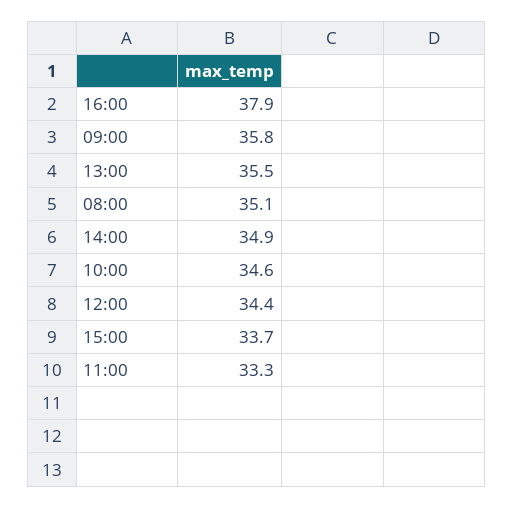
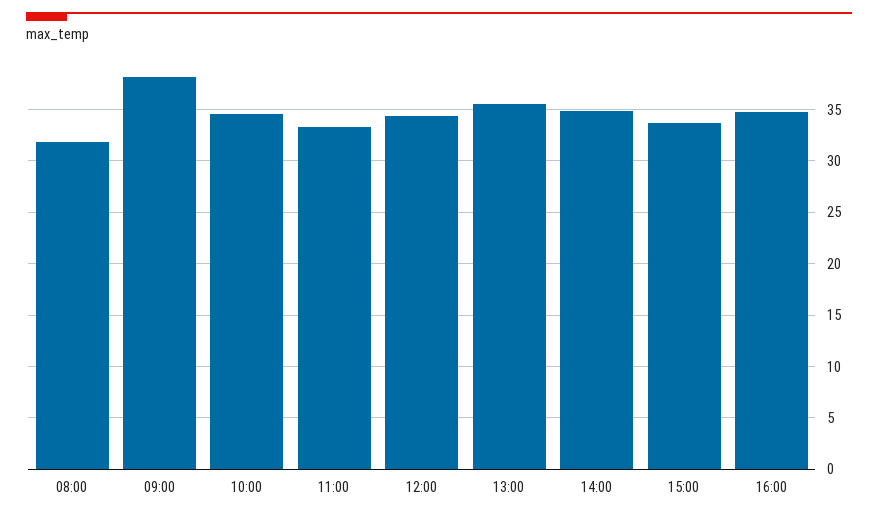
  {
-   "16:00": 37.9,
+   "16:00": 35,
-   "09:00": 35.8,
+   "09:00": 38,
    "13:00": 35.5,
-   "08:00": 35.1,
+   "08:00": 32,
    "14:00": 34.9,
    "10:00": 34.6,
    "12:00": 34.4,
    "15:00": 33.7,
    "11:00": 33.3
  }

